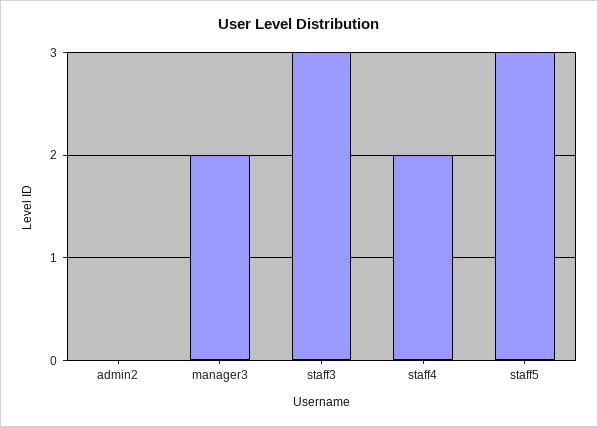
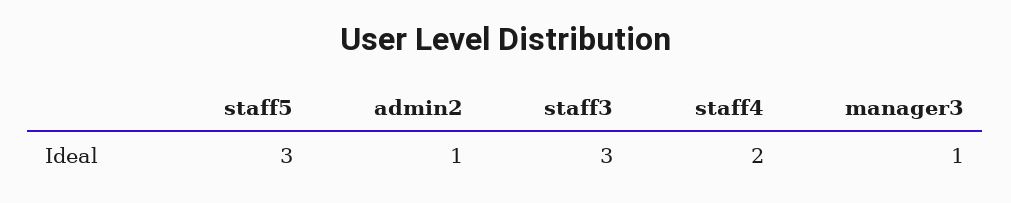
  {
-   "admin2": 0,
+   "admin2": 1,
-   "manager3": 2,
+   "manager3": 1,
    "staff3": 3,
    "staff4": 2,
    "staff5": 3
  }

